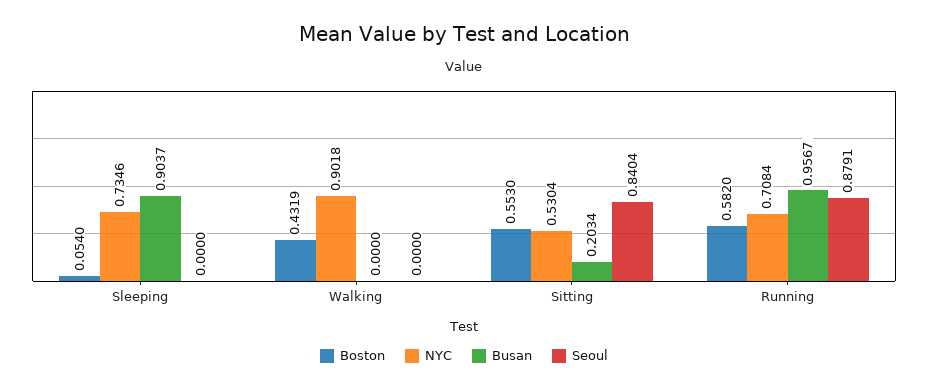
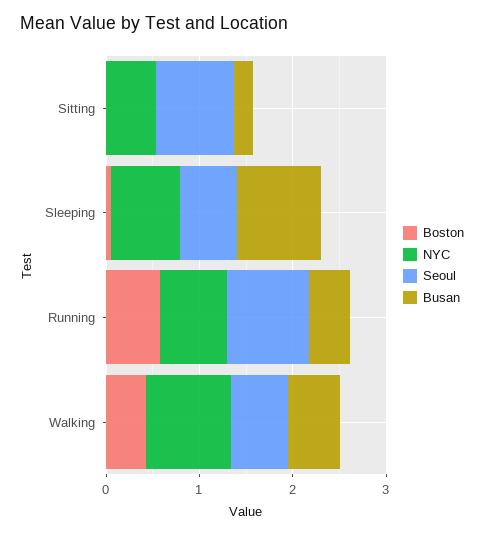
  {
    "Boston": {
      "Sleeping": 0.054,
      "Walking": 0.4319,
-     "Sitting": 0.553,
+     "Sitting": 0,
      "Running": 0.582
    },
    "NYC": {
      "Sleeping": 0.7346,
      "Walking": 0.9018,
      "Sitting": 0.5304,
      "Running": 0.7084
    },
    "Busan": {
      "Sleeping": 0.9037,
-     "Walking": 0,
+     "Walking": 0.6,
      "Sitting": 0.2034,
-     "Running": 0.9567
+     "Running": 0.4
    },
    "Seoul": {
-     "Sleeping": 0,
+     "Sleeping": 0.6,
-     "Walking": 0,
+     "Walking": 0.6,
      "Sitting": 0.8404,
      "Running": 0.8791
    }
  }

